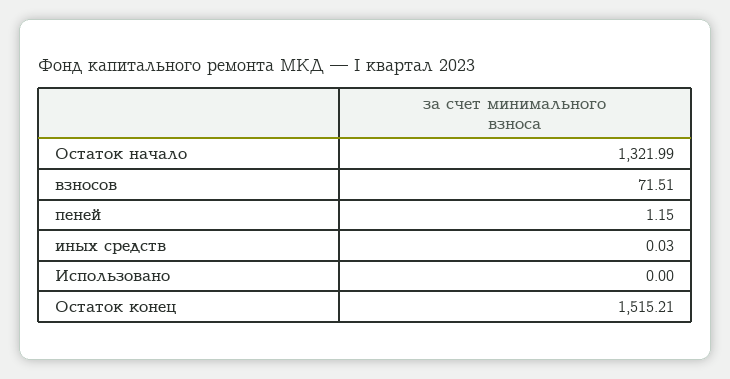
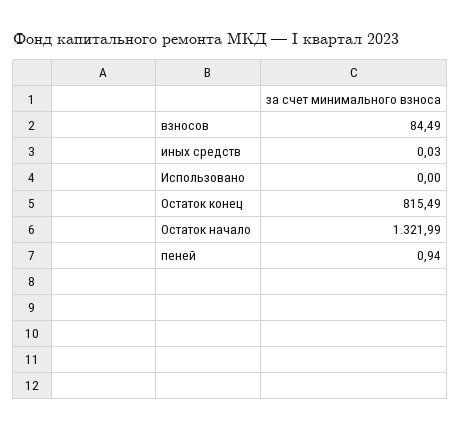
  {
    "Остаток начало": 1321.99,
-   "взносов": 71.51,
+   "взносов": 84.49,
-   "пеней": 1.15,
+   "пеней": 0.94,
    "иных средств": 0.03,
    "Использовано": 0,
-   "Остаток конец": 1515.21
+   "Остаток конец": 815.49
  }

